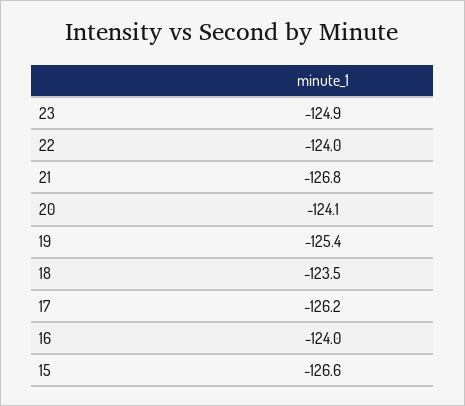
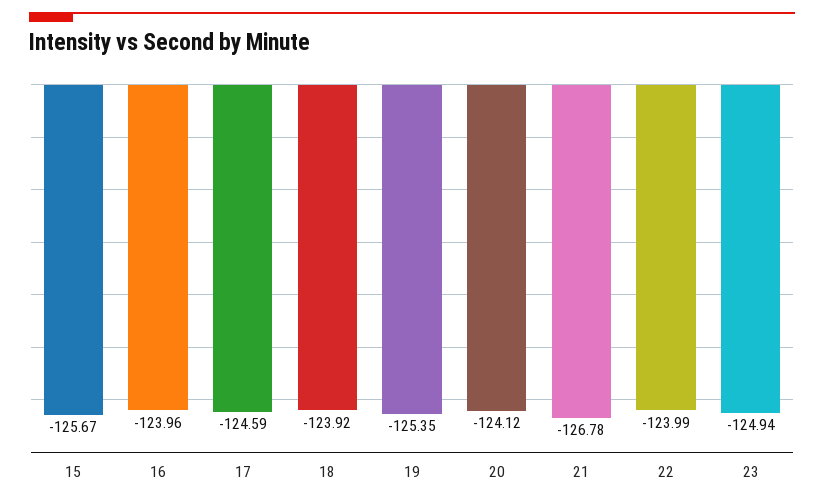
  {
    "23": -124.94,
    "22": -123.99,
    "21": -126.78,
    "20": -124.12,
    "19": -125.35,
-   "18": -123.5,
+   "18": -123.92,
-   "17": -126.2,
+   "17": -124.59,
    "16": -123.96,
-   "15": -126.6
+   "15": -125.67
  }

